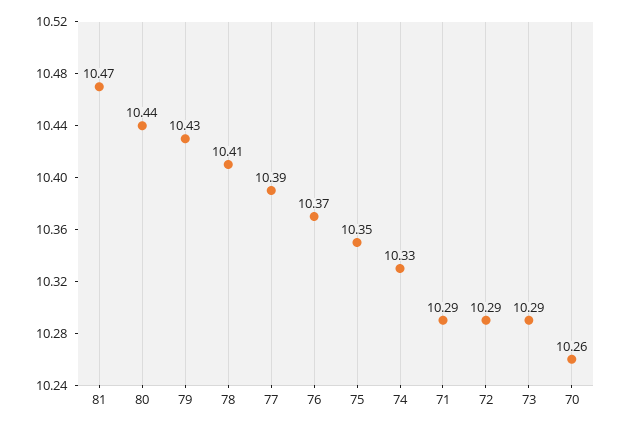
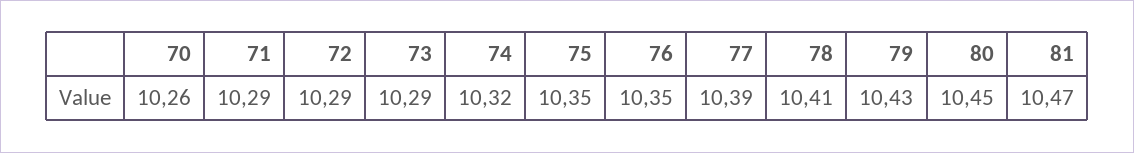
  {
    "81": 10.47,
-   "80": 10.44,
+   "80": 10.45,
    "79": 10.43,
    "78": 10.41,
    "77": 10.39,
-   "76": 10.37,
+   "76": 10.35,
    "75": 10.35,
-   "74": 10.33,
+   "74": 10.32,
    "71": 10.29,
    "72": 10.29,
    "73": 10.29,
    "70": 10.26
  }

